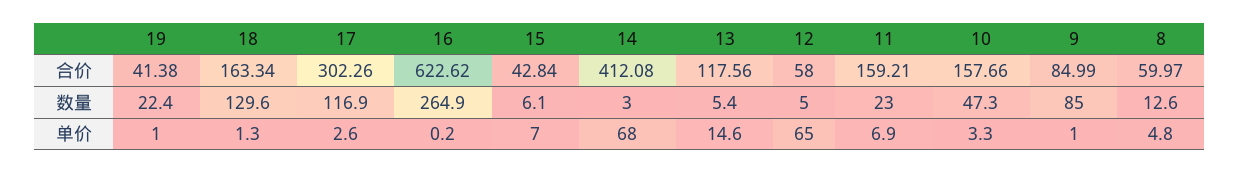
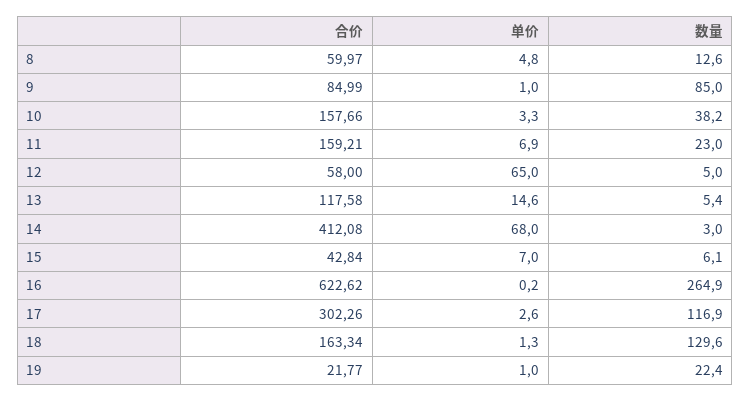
  {
    "19": {
-     "合价": 41.38,
+     "合价": 21.77,
      "数量": 22.4,
      "单价": 1
    },
    "18": {
      "合价": 163.34,
      "数量": 129.6,
      "单价": 1.3
    },
    "17": {
      "合价": 302.26,
      "数量": 116.9,
      "单价": 2.6
    },
    "16": {
      "合价": 622.62,
      "数量": 264.9,
      "单价": 0.2
    },
    "15": {
      "合价": 42.84,
      "数量": 6.1,
      "单价": 7
    },
    "14": {
      "合价": 412.08,
      "数量": 3,
      "单价": 68
    },
    "13": {
-     "合价": 117.56,
+     "合价": 117.58,
      "数量": 5.4,
      "单价": 14.6
    },
    "12": {
      "合价": 58,
      "数量": 5,
      "单价": 65
    },
    "11": {
      "合价": 159.21,
      "数量": 23,
      "单价": 6.9
    },
    "10": {
      "合价": 157.66,
-     "数量": 47.3,
+     "数量": 38.2,
      "单价": 3.3
    },
    "9": {
      "合价": 84.99,
      "数量": 85,
      "单价": 1
    },
    "8": {
      "合价": 59.97,
      "数量": 12.6,
      "单价": 4.8
    }
  }

